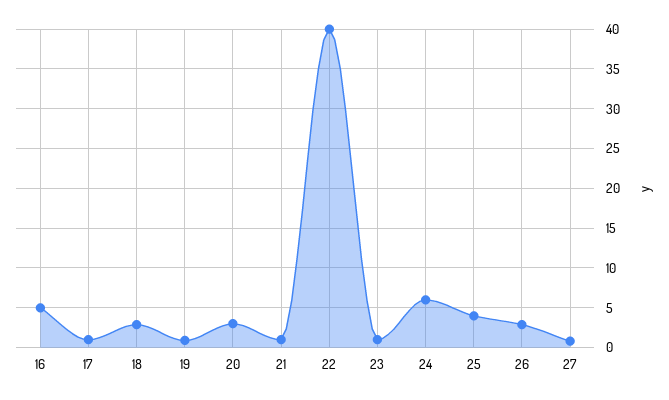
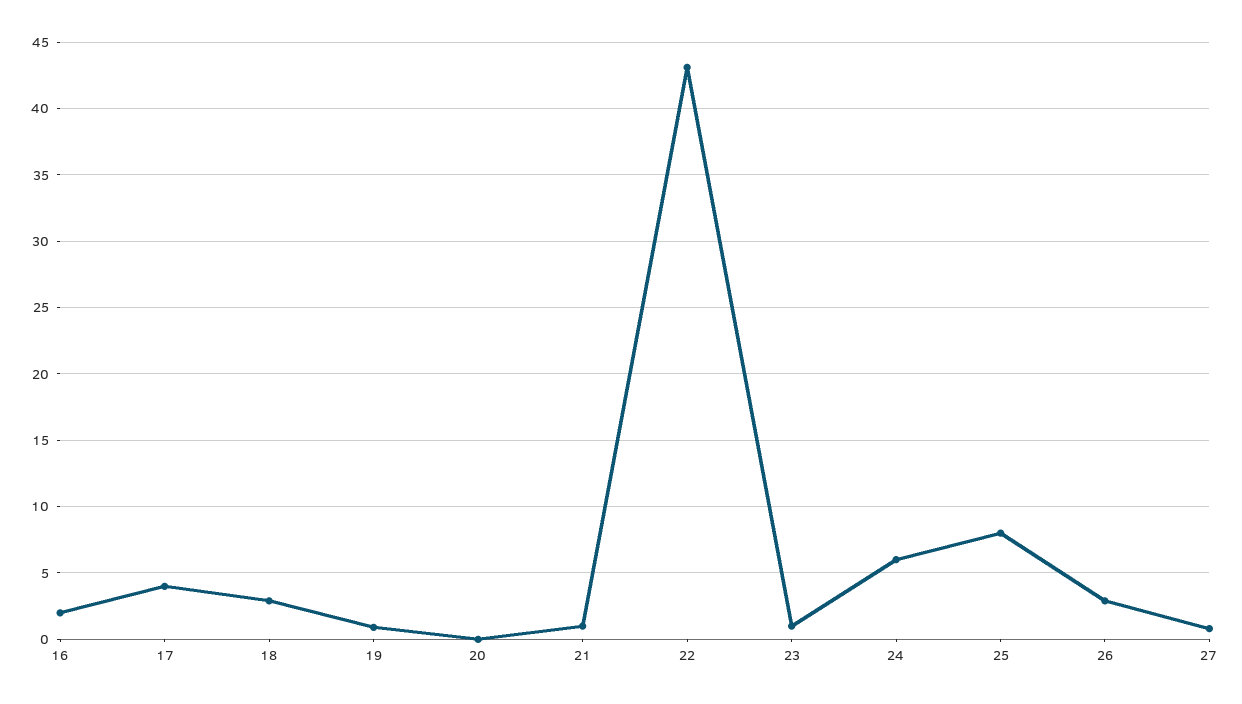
  {
-   "16": 5,
+   "16": 2,
-   "17": 1,
+   "17": 4,
    "18": 3,
    "19": 1,
-   "20": 3,
+   "20": 0,
    "21": 1,
-   "22": 40,
+   "22": 43,
    "23": 1,
    "24": 6,
-   "25": 4,
+   "25": 8,
    "26": 3,
    "27": 1
  }

